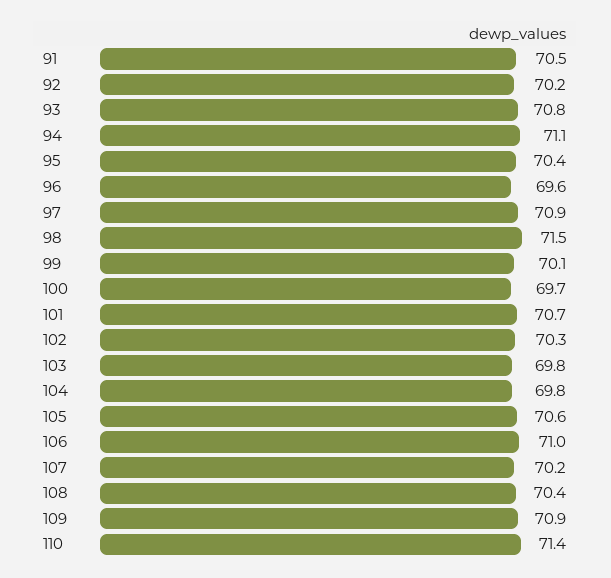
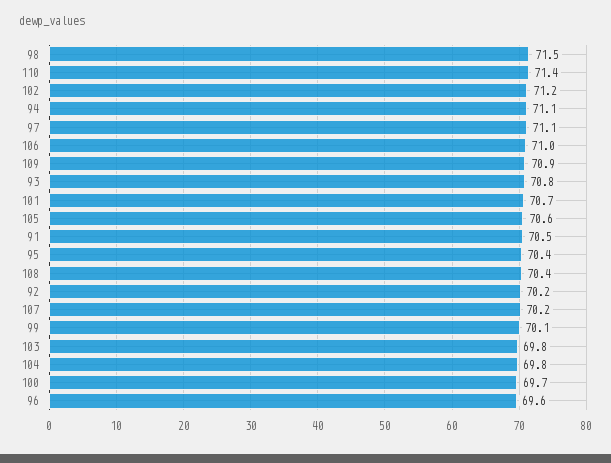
  {
    "91": 70.5,
    "92": 70.2,
    "93": 70.8,
    "94": 71.1,
    "95": 70.4,
    "96": 69.6,
-   "97": 70.9,
+   "97": 71.1,
    "98": 71.5,
    "99": 70.1,
    "100": 69.7,
    "101": 70.7,
-   "102": 70.3,
+   "102": 71.2,
    "103": 69.8,
    "104": 69.8,
    "105": 70.6,
    "106": 71,
    "107": 70.2,
    "108": 70.4,
    "109": 70.9,
    "110": 71.4
  }

